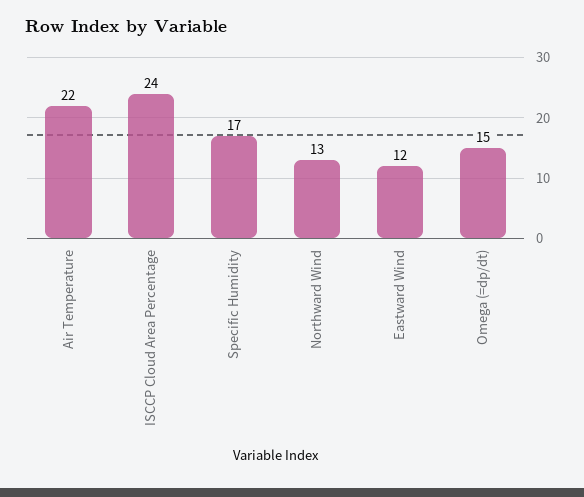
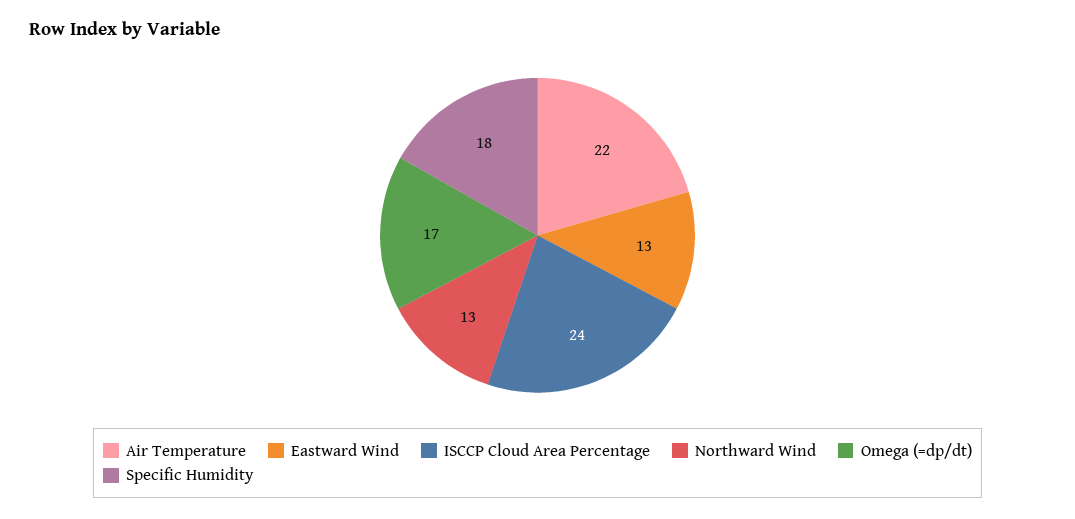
  {
    "Air Temperature": 22,
    "ISCCP Cloud Area Percentage": 24,
-   "Specific Humidity": 17,
+   "Specific Humidity": 18,
    "Northward Wind": 13,
-   "Eastward Wind": 12,
+   "Eastward Wind": 13,
-   "Omega (=dp/dt)": 15
+   "Omega (=dp/dt)": 17
  }

